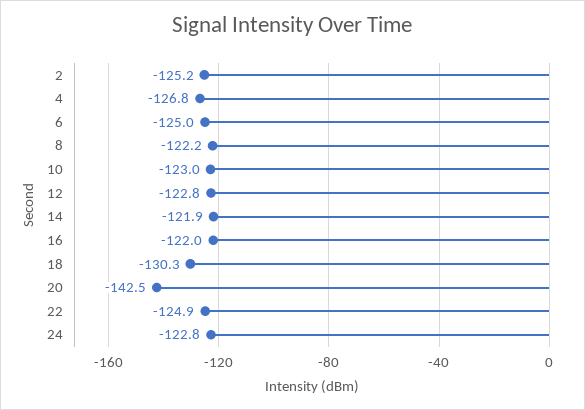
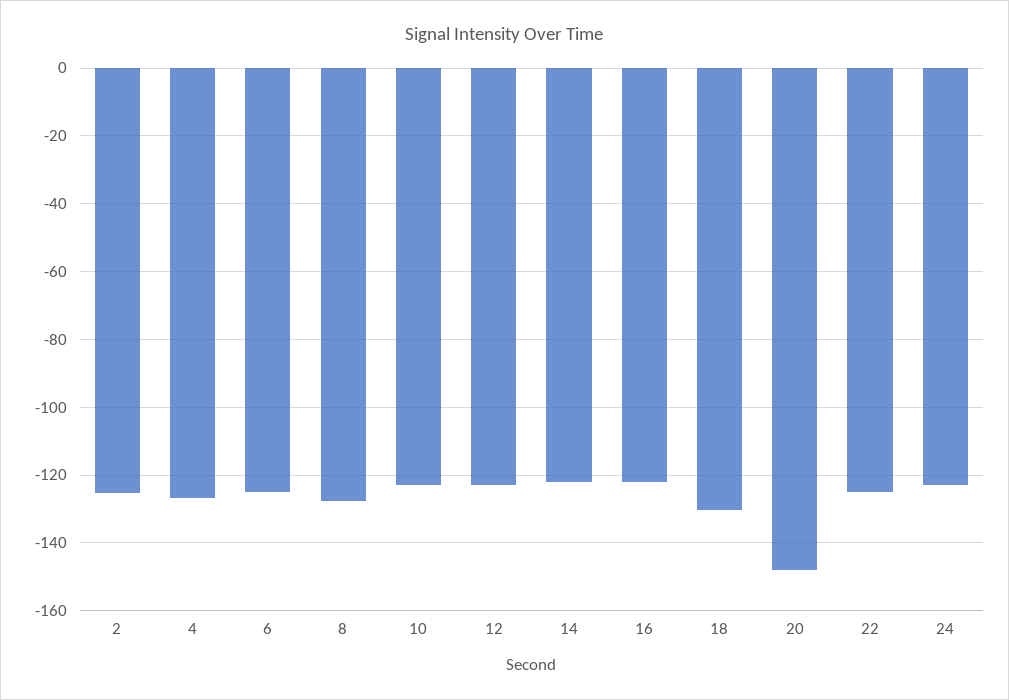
  {
    "2": -125.2,
    "4": -126.8,
    "6": -125,
-   "8": -122.2,
+   "8": -128,
    "10": -123,
    "12": -122.8,
    "14": -121.9,
    "16": -122,
    "18": -130.3,
-   "20": -142.5,
+   "20": -148,
    "22": -124.9,
    "24": -122.8
  }

